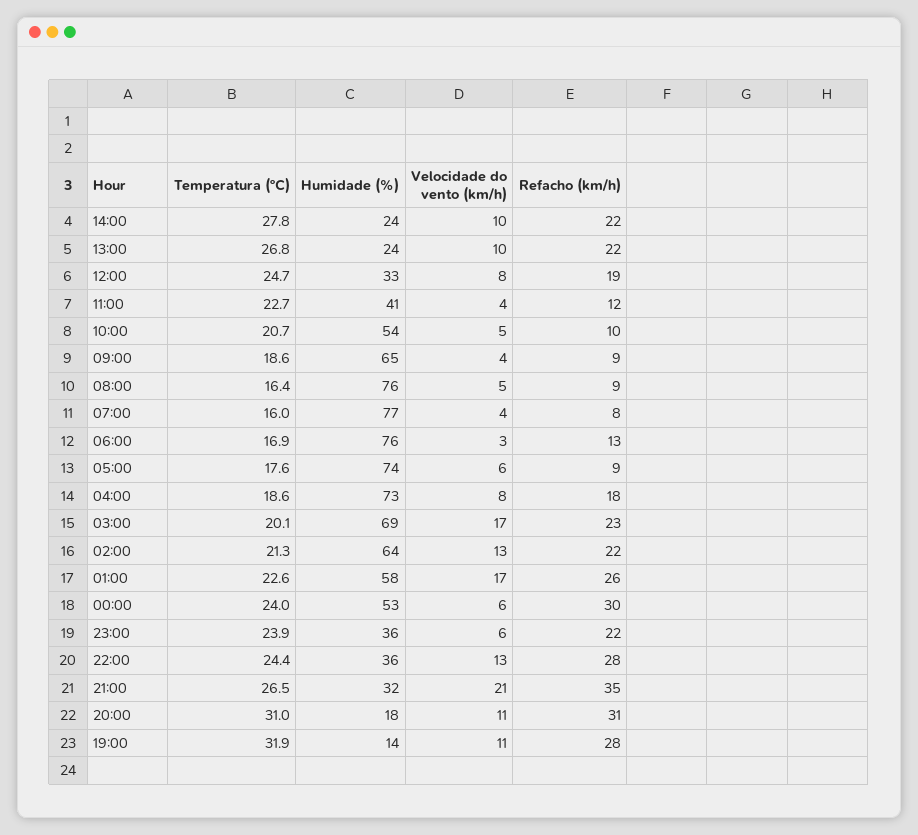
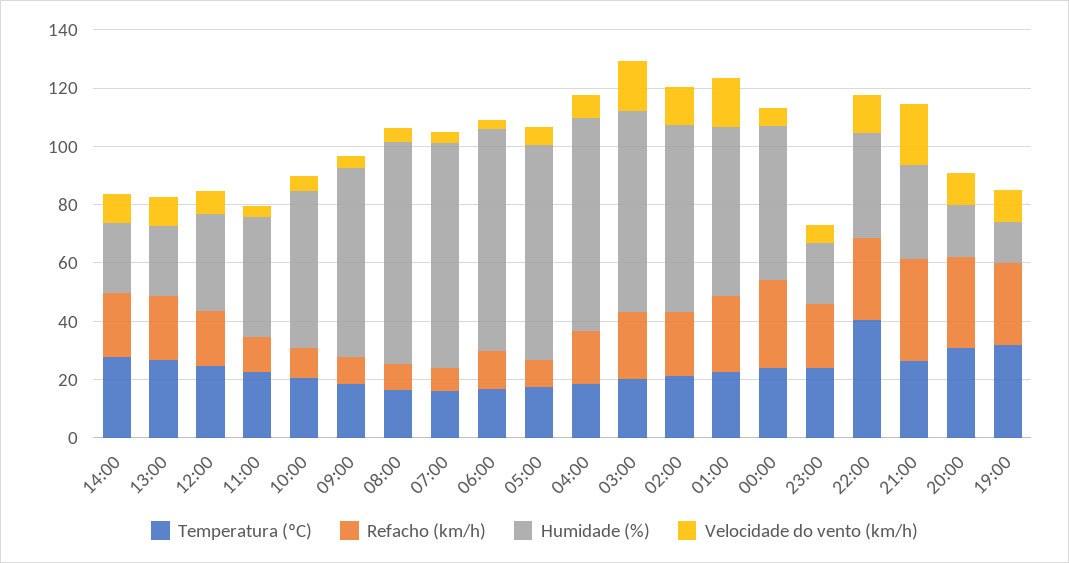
  {
    "Temperatura (ºC)": {
      "14:00": 27.8,
      "13:00": 26.8,
      "12:00": 24.7,
      "11:00": 22.7,
      "10:00": 20.7,
      "09:00": 18.6,
      "08:00": 16.4,
      "07:00": 16,
      "06:00": 16.9,
      "05:00": 17.6,
      "04:00": 18.6,
      "03:00": 20.1,
      "02:00": 21.3,
      "01:00": 22.6,
      "00:00": 24,
      "23:00": 23.9,
-     "22:00": 24.4,
+     "22:00": 40,
      "21:00": 26.5,
      "20:00": 31,
      "19:00": 31.9
    },
    "Humidade (%)": {
      "14:00": 24,
      "13:00": 24,
      "12:00": 33,
      "11:00": 41,
      "10:00": 54,
      "09:00": 65,
      "08:00": 76,
      "07:00": 77,
      "06:00": 76,
      "05:00": 74,
      "04:00": 73,
      "03:00": 69,
      "02:00": 64,
      "01:00": 58,
      "00:00": 53,
-     "23:00": 36,
+     "23:00": 20,
      "22:00": 36,
      "21:00": 32,
      "20:00": 18,
      "19:00": 14
    },
    "Velocidade do vento (km/h)": {
      "14:00": 10,
      "13:00": 10,
      "12:00": 8,
      "11:00": 4,
      "10:00": 5,
      "09:00": 4,
      "08:00": 5,
      "07:00": 4,
      "06:00": 3,
      "05:00": 6,
      "04:00": 8,
      "03:00": 17,
      "02:00": 13,
      "01:00": 17,
      "00:00": 6,
      "23:00": 6,
      "22:00": 13,
      "21:00": 21,
      "20:00": 11,
      "19:00": 11
    },
    "Refacho (km/h)": {
      "14:00": 22,
      "13:00": 22,
      "12:00": 19,
      "11:00": 12,
      "10:00": 10,
      "09:00": 9,
      "08:00": 9,
      "07:00": 8,
      "06:00": 13,
      "05:00": 9,
      "04:00": 18,
      "03:00": 23,
      "02:00": 22,
      "01:00": 26,
      "00:00": 30,
      "23:00": 22,
      "22:00": 28,
      "21:00": 35,
      "20:00": 31,
      "19:00": 28
    }
  }

